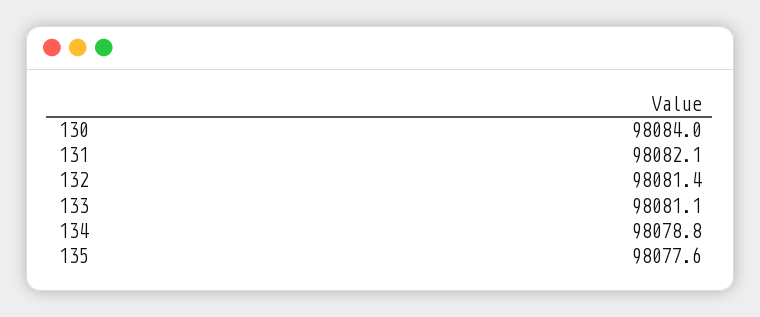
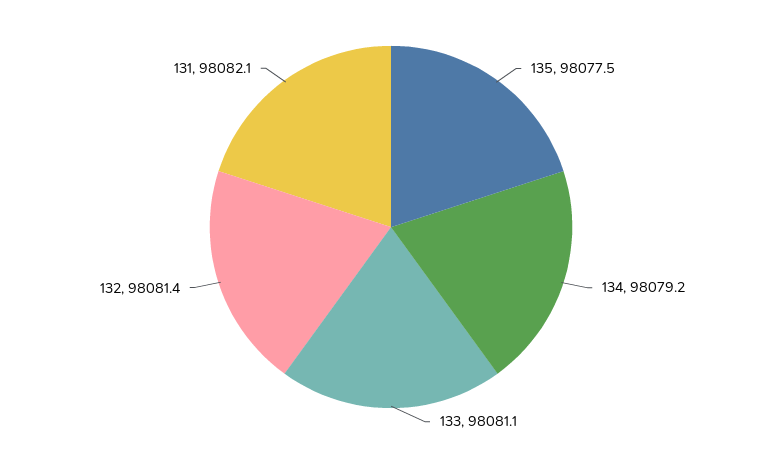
  {
-   "130": 98084,
    "131": 98082.1,
    "132": 98081.4,
    "133": 98081.1,
-   "134": 98078.8,
+   "134": 98079.2,
-   "135": 98077.6
+   "135": 98077.5
  }

